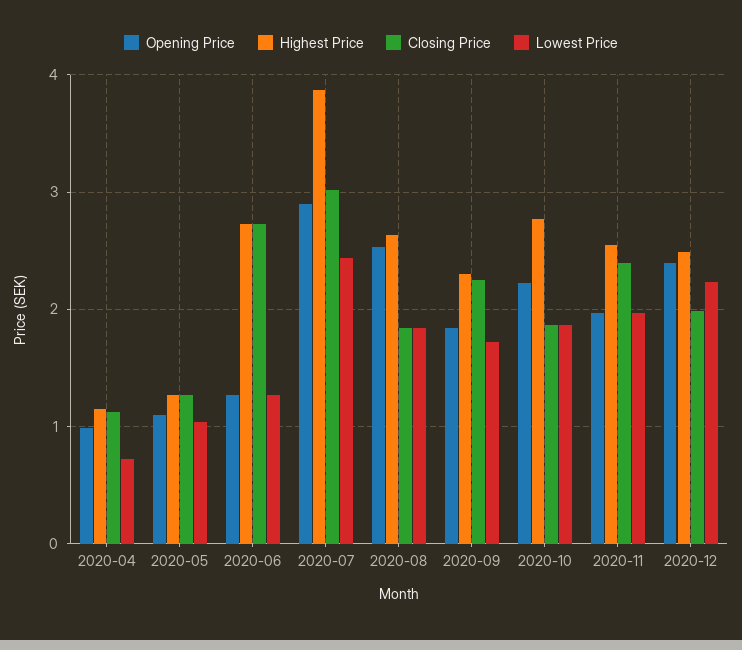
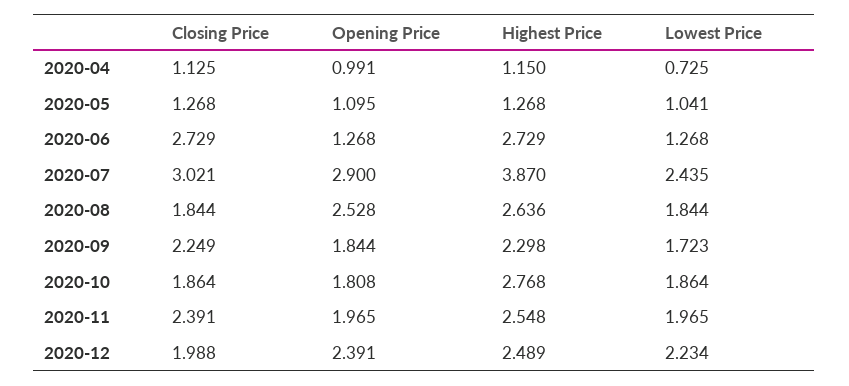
  {
    "Opening Price": {
      "2020-04": 0.991,
      "2020-05": 1.095,
      "2020-06": 1.268,
      "2020-07": 2.9,
      "2020-08": 2.528,
      "2020-09": 1.844,
-     "2020-10": 2.2,
+     "2020-10": 1.808,
      "2020-11": 1.965,
      "2020-12": 2.391
    },
    "Highest Price": {
      "2020-04": 1.15,
      "2020-05": 1.268,
      "2020-06": 2.729,
      "2020-07": 3.87,
      "2020-08": 2.636,
      "2020-09": 2.298,
      "2020-10": 2.768,
      "2020-11": 2.548,
      "2020-12": 2.489
    },
    "Closing Price": {
      "2020-04": 1.125,
      "2020-05": 1.268,
      "2020-06": 2.729,
      "2020-07": 3.021,
      "2020-08": 1.844,
      "2020-09": 2.249,
      "2020-10": 1.864,
      "2020-11": 2.391,
      "2020-12": 1.988
    },
    "Lowest Price": {
      "2020-04": 0.725,
      "2020-05": 1.041,
      "2020-06": 1.268,
      "2020-07": 2.435,
      "2020-08": 1.844,
      "2020-09": 1.723,
      "2020-10": 1.864,
      "2020-11": 1.965,
      "2020-12": 2.234
    }
  }

